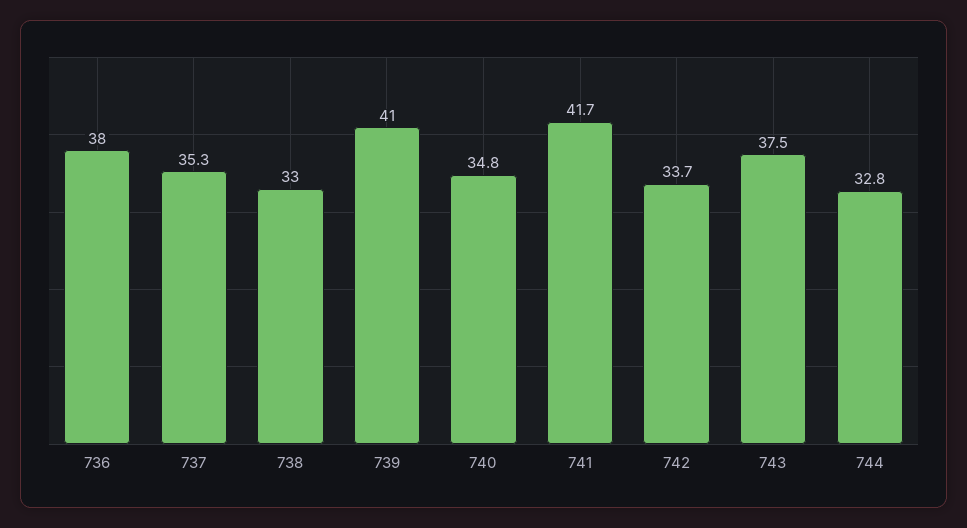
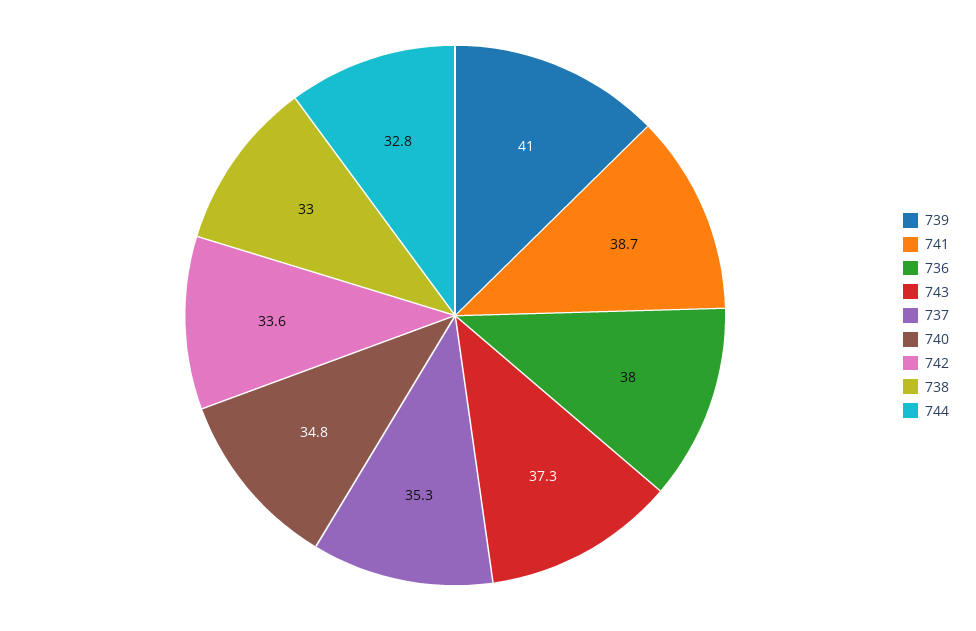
  {
    "736": 38,
    "737": 35.3,
    "738": 33,
    "739": 41,
    "740": 34.8,
-   "741": 41.7,
+   "741": 38.7,
-   "742": 33.7,
+   "742": 33.6,
-   "743": 37.5,
+   "743": 37.3,
    "744": 32.8
  }

